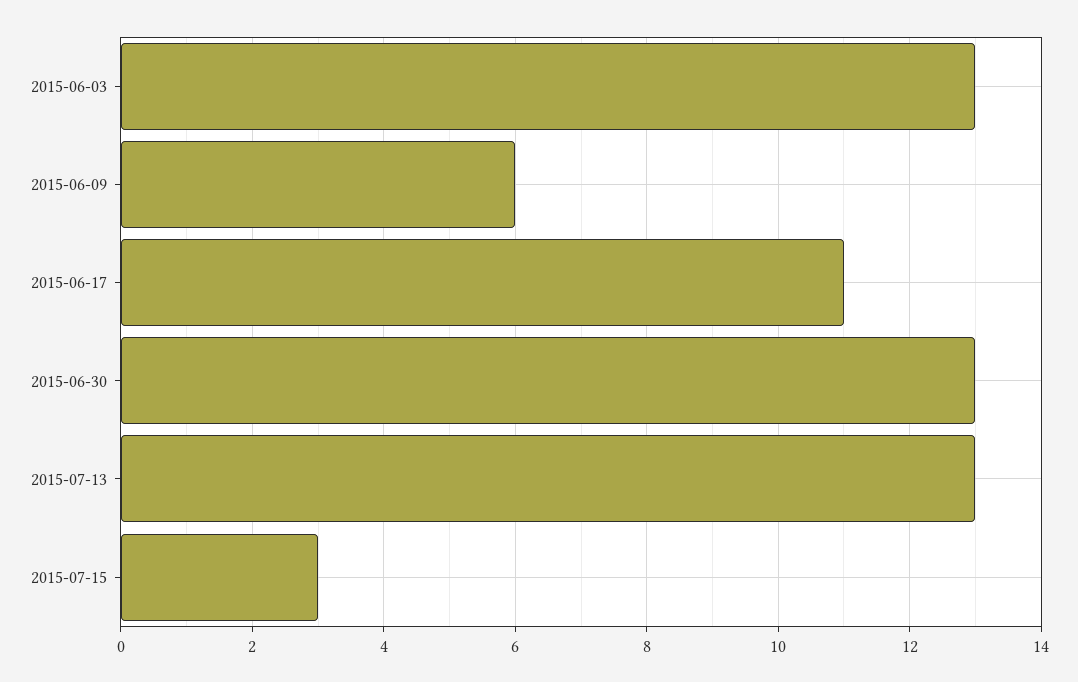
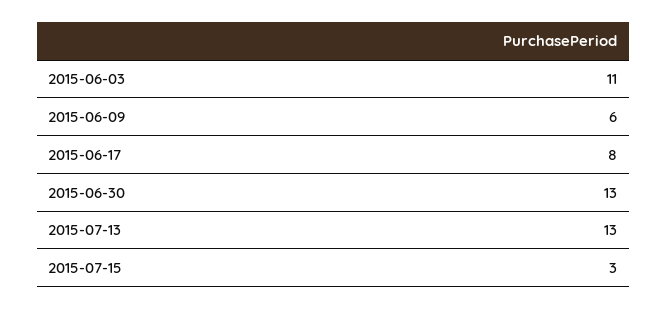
  {
-   "2015-06-03": 13,
+   "2015-06-03": 11,
    "2015-06-09": 6,
-   "2015-06-17": 11,
+   "2015-06-17": 8,
    "2015-06-30": 13,
    "2015-07-13": 13,
    "2015-07-15": 3
  }

